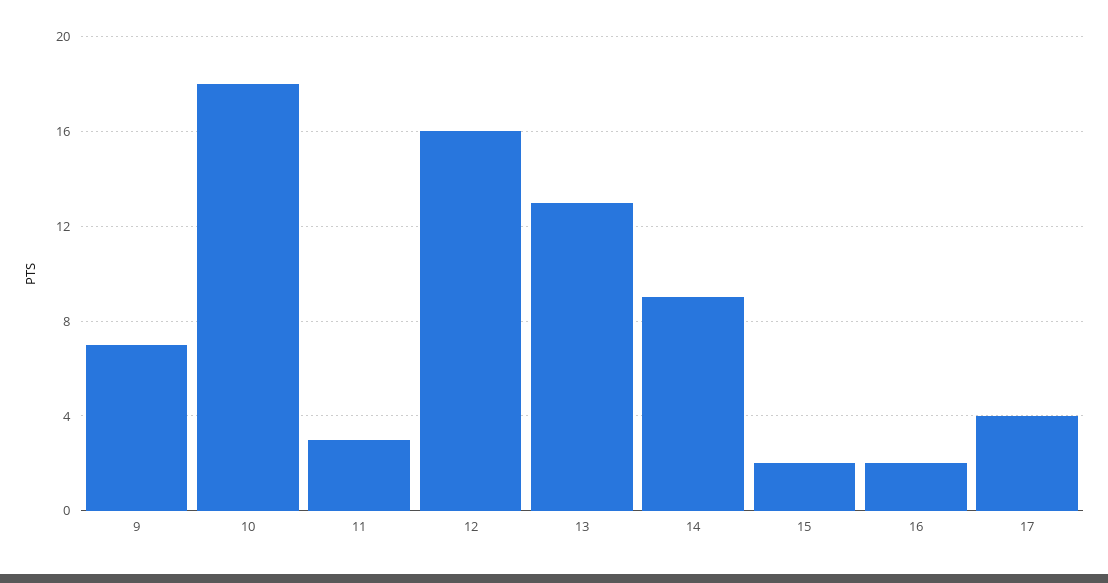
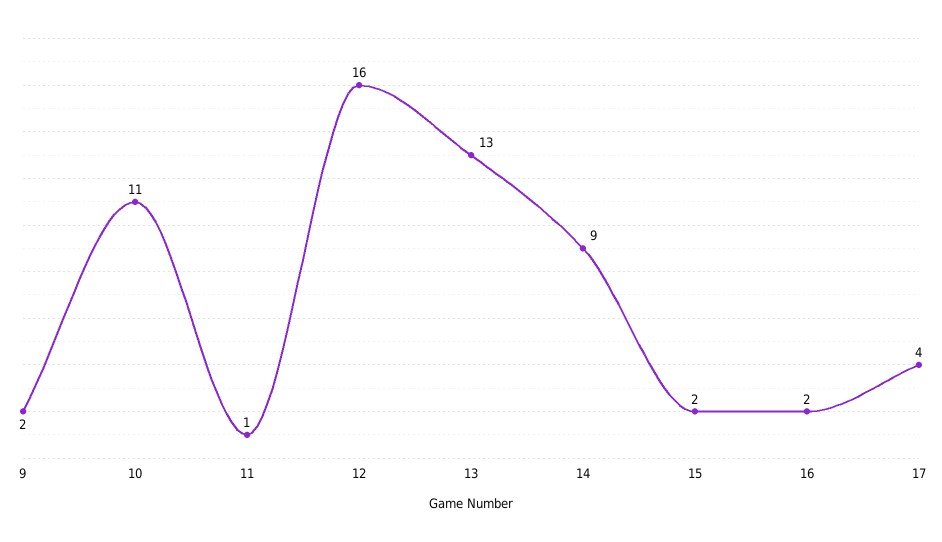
  {
-   "9": 7,
+   "9": 2,
-   "10": 18,
+   "10": 11,
-   "11": 3,
+   "11": 1,
    "12": 16,
    "13": 13,
    "14": 9,
    "15": 2,
    "16": 2,
    "17": 4
  }

